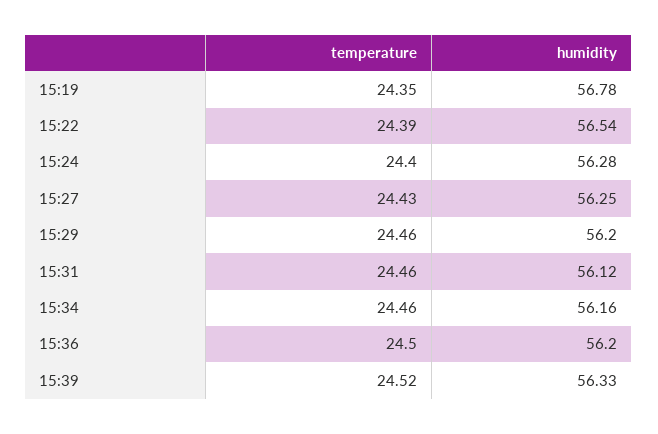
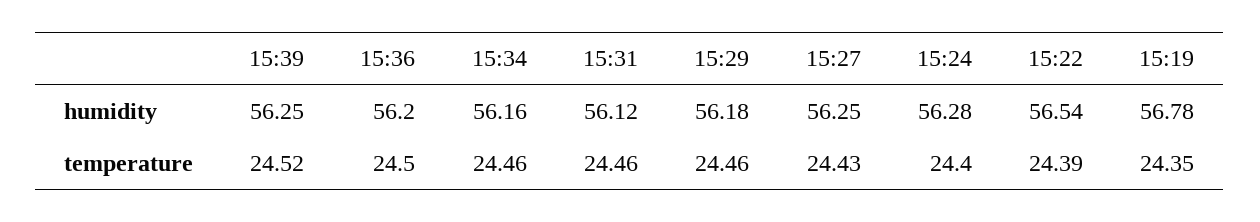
  {
    "temperature": {
      "15:19": 24.35,
      "15:22": 24.39,
      "15:24": 24.4,
      "15:27": 24.43,
      "15:29": 24.46,
      "15:31": 24.46,
      "15:34": 24.46,
      "15:36": 24.5,
      "15:39": 24.52
    },
    "humidity": {
      "15:19": 56.78,
      "15:22": 56.54,
      "15:24": 56.28,
      "15:27": 56.25,
-     "15:29": 56.2,
+     "15:29": 56.18,
      "15:31": 56.12,
      "15:34": 56.16,
      "15:36": 56.2,
-     "15:39": 56.33
+     "15:39": 56.25
    }
  }

